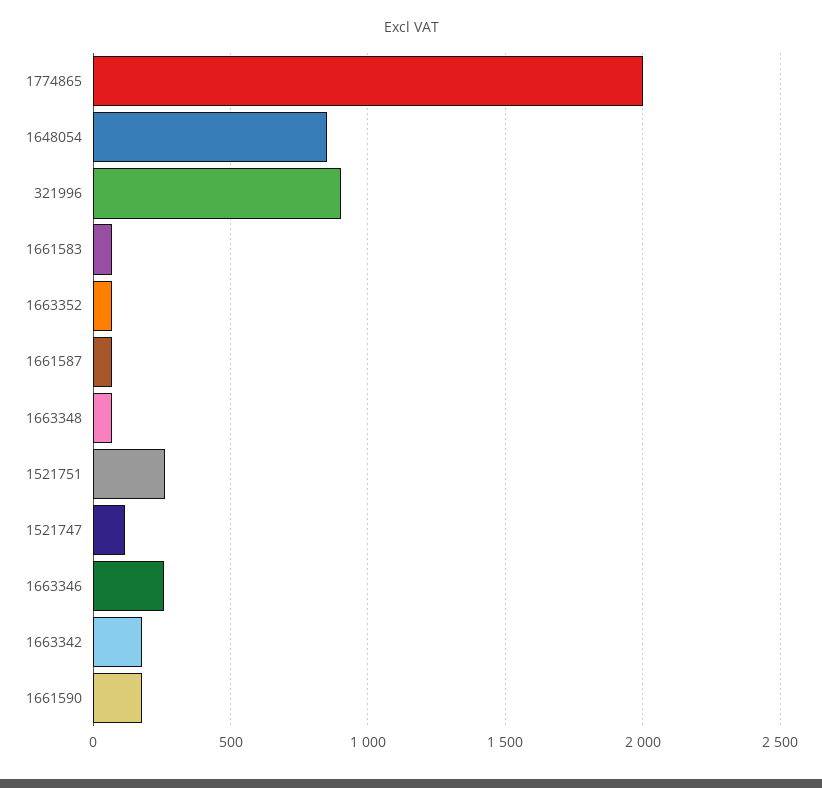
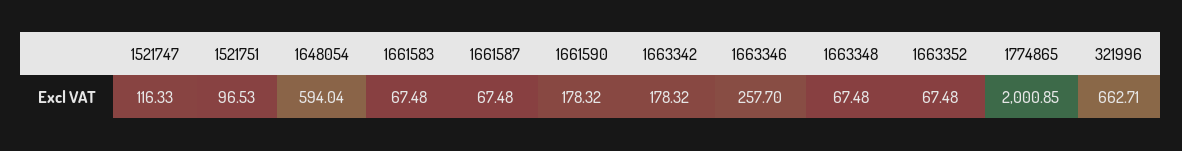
  {
    "1774865": 2000.85,
-   "1648054": 850,
+   "1648054": 594.04,
-   "321996": 900,
+   "321996": 662.71,
    "1661583": 67.48,
    "1663352": 67.48,
    "1661587": 67.48,
    "1663348": 67.48,
-   "1521751": 250,
+   "1521751": 96.53,
    "1521747": 116.33,
    "1663346": 257.7,
    "1663342": 178.32,
    "1661590": 178.32
  }

